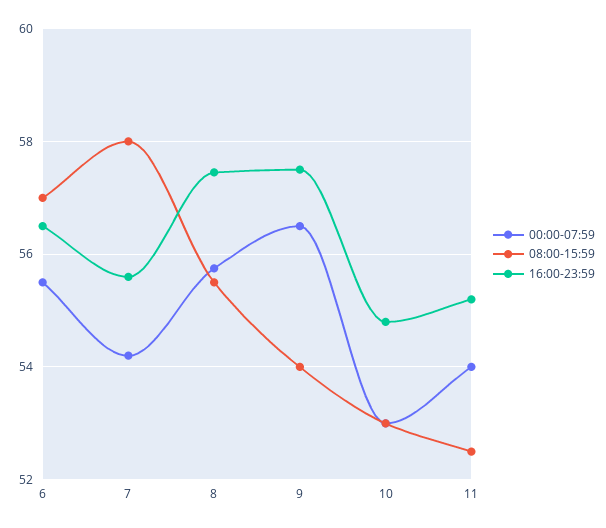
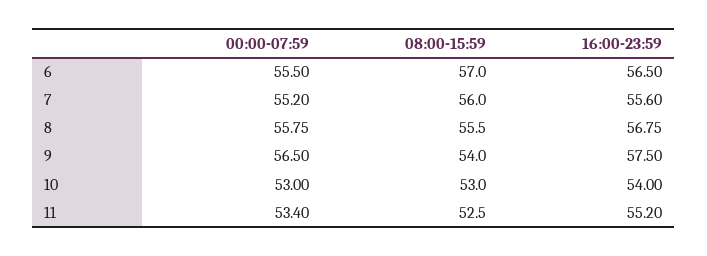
  {
    "00:00-07:59": {
      "6": 55.5,
-     "7": 54.2,
+     "7": 55.2,
      "8": 55.75,
      "9": 56.5,
      "10": 53,
-     "11": 54
+     "11": 53.4
    },
    "08:00-15:59": {
      "6": 57,
-     "7": 58,
+     "7": 56,
      "8": 55.5,
      "9": 54,
      "10": 53,
      "11": 52.5
    },
    "16:00-23:59": {
      "6": 56.5,
      "7": 55.6,
-     "8": 57.4,
+     "8": 56.75,
      "9": 57.5,
-     "10": 54.8,
+     "10": 54,
      "11": 55.2
    }
  }

